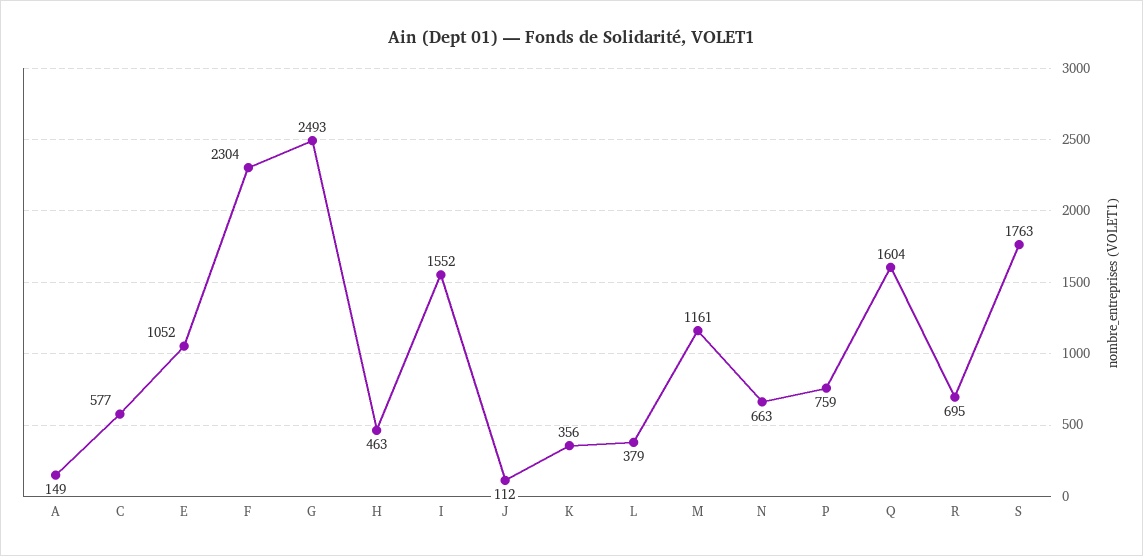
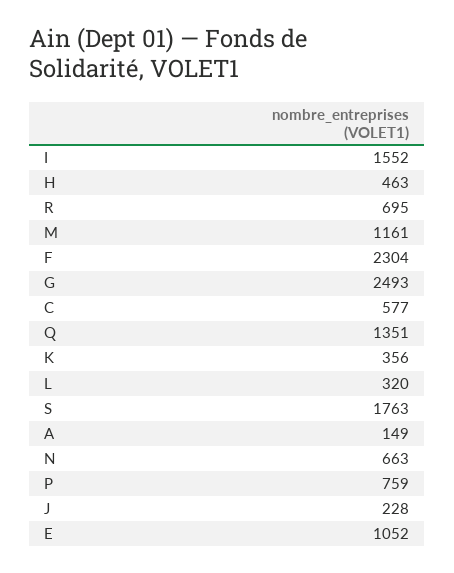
  {
    "A": 149,
    "C": 577,
    "E": 1052,
    "F": 2304,
    "G": 2493,
    "H": 463,
    "I": 1552,
-   "J": 112,
+   "J": 228,
    "K": 356,
-   "L": 379,
+   "L": 320,
    "M": 1161,
    "N": 663,
    "P": 759,
-   "Q": 1604,
+   "Q": 1351,
    "R": 695,
    "S": 1763
  }

